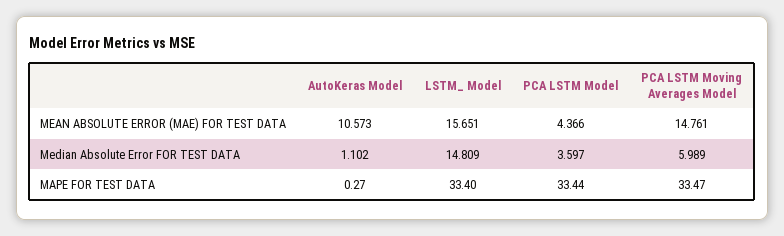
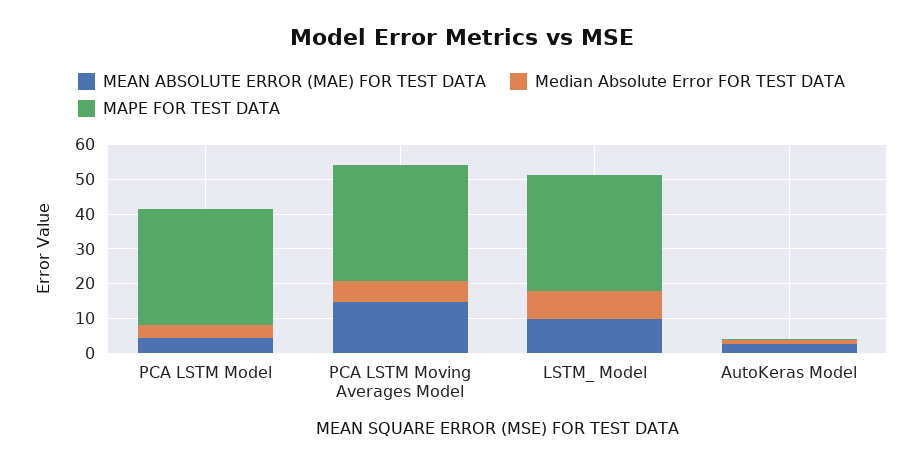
  {
    "MEAN ABSOLUTE ERROR (MAE) FOR TEST DATA": {
-     "AutoKeras Model": 10.573,
+     "AutoKeras Model": 2.5,
-     "LSTM_ Model": 15.651,
+     "LSTM_ Model": 10,
      "PCA LSTM Model": 4.366,
      "PCA LSTM Moving Averages Model": 14.761
    },
    "Median Absolute Error FOR TEST DATA": {
      "AutoKeras Model": 1.102,
-     "LSTM_ Model": 14.809,
+     "LSTM_ Model": 7.5,
      "PCA LSTM Model": 3.597,
      "PCA LSTM Moving Averages Model": 5.989
    },
    "MAPE FOR TEST DATA": {
      "AutoKeras Model": 0.27,
      "LSTM_ Model": 33.4,
      "PCA LSTM Model": 33.44,
      "PCA LSTM Moving Averages Model": 33.47
    }
  }

